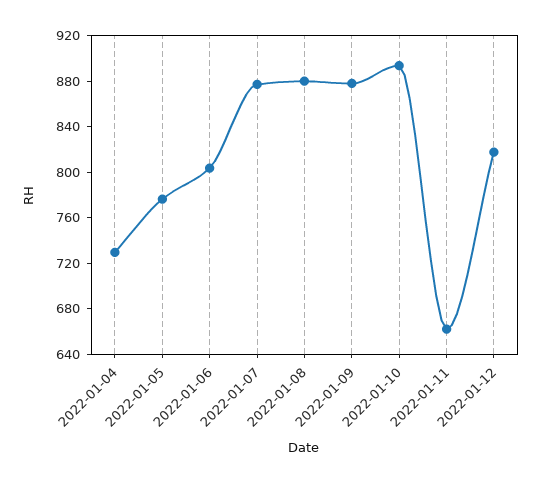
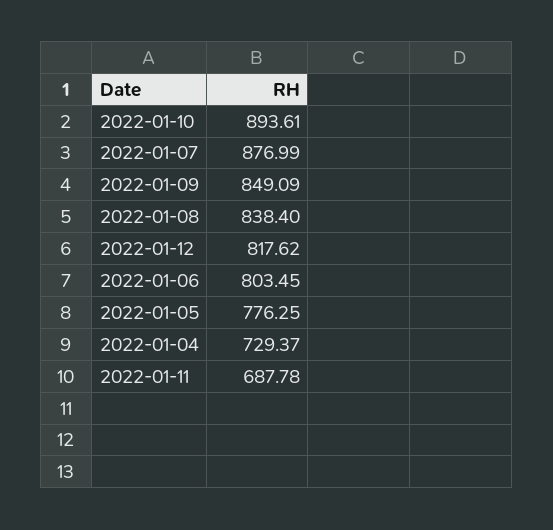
  {
    "2022-01-04": 729.37,
    "2022-01-05": 776.25,
    "2022-01-06": 803.45,
    "2022-01-07": 876.99,
-   "2022-01-08": 880,
+   "2022-01-08": 838.4,
-   "2022-01-09": 880,
+   "2022-01-09": 849.09,
    "2022-01-10": 893.61,
-   "2022-01-11": 660,
+   "2022-01-11": 687.78,
    "2022-01-12": 817.62
  }

